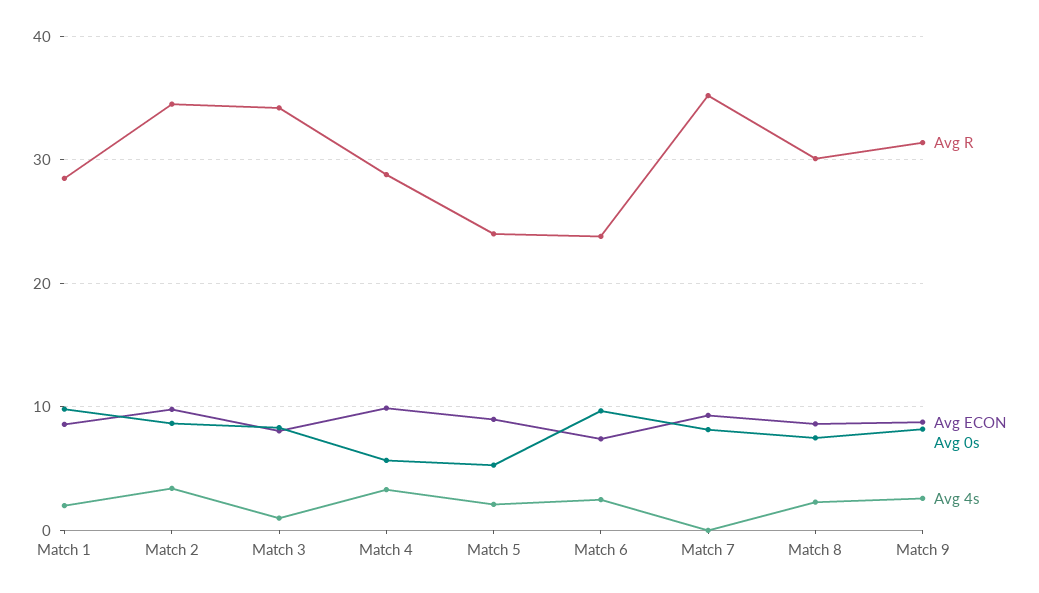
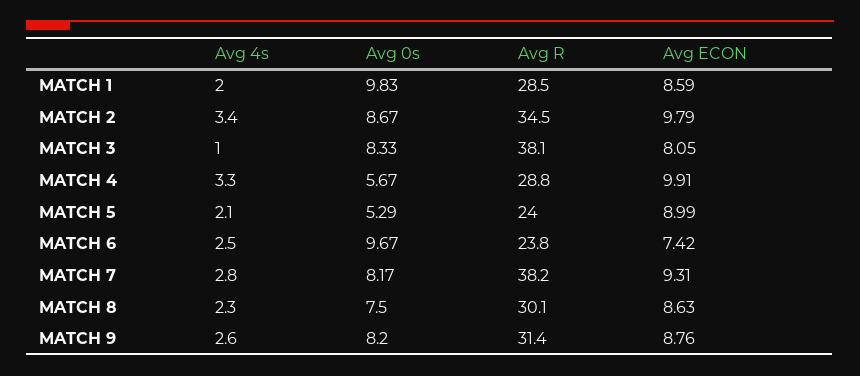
  {
    "Avg R": {
      "Match 1": 28.5,
      "Match 2": 34.5,
-     "Match 3": 34,
+     "Match 3": 38.1,
      "Match 4": 28.8,
      "Match 5": 24,
      "Match 6": 23.8,
-     "Match 7": 35,
+     "Match 7": 38.2,
      "Match 8": 30.1,
      "Match 9": 31.4
    },
    "Avg ECON": {
      "Match 1": 8.59,
      "Match 2": 9.79,
      "Match 3": 8.05,
      "Match 4": 9.91,
      "Match 5": 8.99,
      "Match 6": 7.42,
      "Match 7": 9.31,
      "Match 8": 8.63,
      "Match 9": 8.76
    },
    "Avg 0s": {
      "Match 1": 9.83,
      "Match 2": 8.67,
      "Match 3": 8.33,
      "Match 4": 5.67,
      "Match 5": 5.29,
      "Match 6": 9.67,
      "Match 7": 8.17,
      "Match 8": 7.5,
      "Match 9": 8.2
    },
    "Avg 4s": {
      "Match 1": 2,
      "Match 2": 3.4,
      "Match 3": 1,
      "Match 4": 3.3,
      "Match 5": 2.1,
      "Match 6": 2.5,
-     "Match 7": 0,
+     "Match 7": 2.8,
      "Match 8": 2.3,
      "Match 9": 2.6
    }
  }

